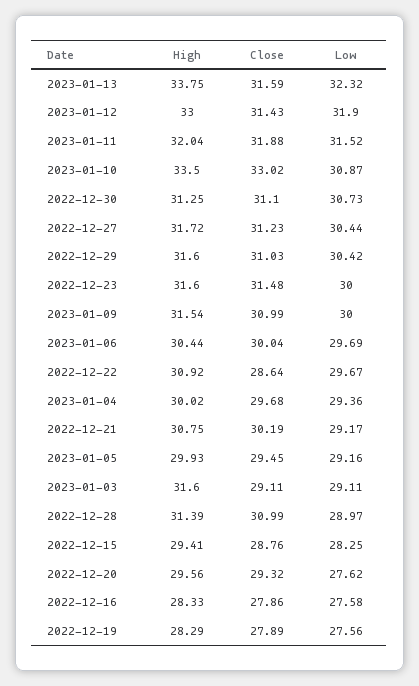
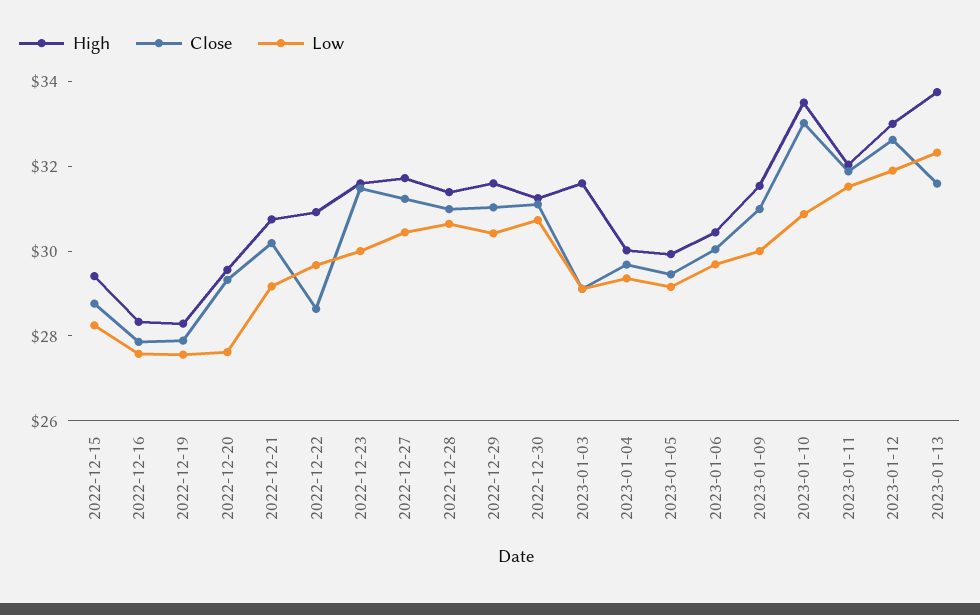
  {
    "High": {
      "2023-01-13": 33.75,
      "2023-01-12": 33,
      "2023-01-11": 32.04,
      "2023-01-10": 33.5,
      "2022-12-30": 31.25,
      "2022-12-27": 31.72,
      "2022-12-29": 31.6,
      "2022-12-23": 31.6,
      "2023-01-09": 31.54,
      "2023-01-06": 30.44,
      "2022-12-22": 30.92,
      "2023-01-04": 30.02,
      "2022-12-21": 30.75,
      "2023-01-05": 29.93,
      "2023-01-03": 31.6,
      "2022-12-28": 31.39,
      "2022-12-15": 29.41,
      "2022-12-20": 29.56,
      "2022-12-16": 28.33,
      "2022-12-19": 28.29
    },
    "Close": {
      "2023-01-13": 31.59,
-     "2023-01-12": 31.43,
+     "2023-01-12": 32.5,
      "2023-01-11": 31.88,
      "2023-01-10": 33.02,
      "2022-12-30": 31.1,
      "2022-12-27": 31.23,
      "2022-12-29": 31.03,
      "2022-12-23": 31.48,
      "2023-01-09": 30.99,
      "2023-01-06": 30.04,
      "2022-12-22": 28.64,
      "2023-01-04": 29.68,
      "2022-12-21": 30.19,
      "2023-01-05": 29.45,
      "2023-01-03": 29.11,
      "2022-12-28": 30.99,
      "2022-12-15": 28.76,
      "2022-12-20": 29.32,
      "2022-12-16": 27.86,
      "2022-12-19": 27.89
    },
    "Low": {
      "2023-01-13": 32.32,
      "2023-01-12": 31.9,
      "2023-01-11": 31.52,
      "2023-01-10": 30.87,
      "2022-12-30": 30.73,
      "2022-12-27": 30.44,
      "2022-12-29": 30.42,
      "2022-12-23": 30,
      "2023-01-09": 30,
      "2023-01-06": 29.69,
      "2022-12-22": 29.67,
      "2023-01-04": 29.36,
      "2022-12-21": 29.17,
      "2023-01-05": 29.16,
      "2023-01-03": 29.11,
-     "2022-12-28": 28.97,
+     "2022-12-28": 30.5,
      "2022-12-15": 28.25,
      "2022-12-20": 27.62,
      "2022-12-16": 27.58,
      "2022-12-19": 27.56
    }
  }

